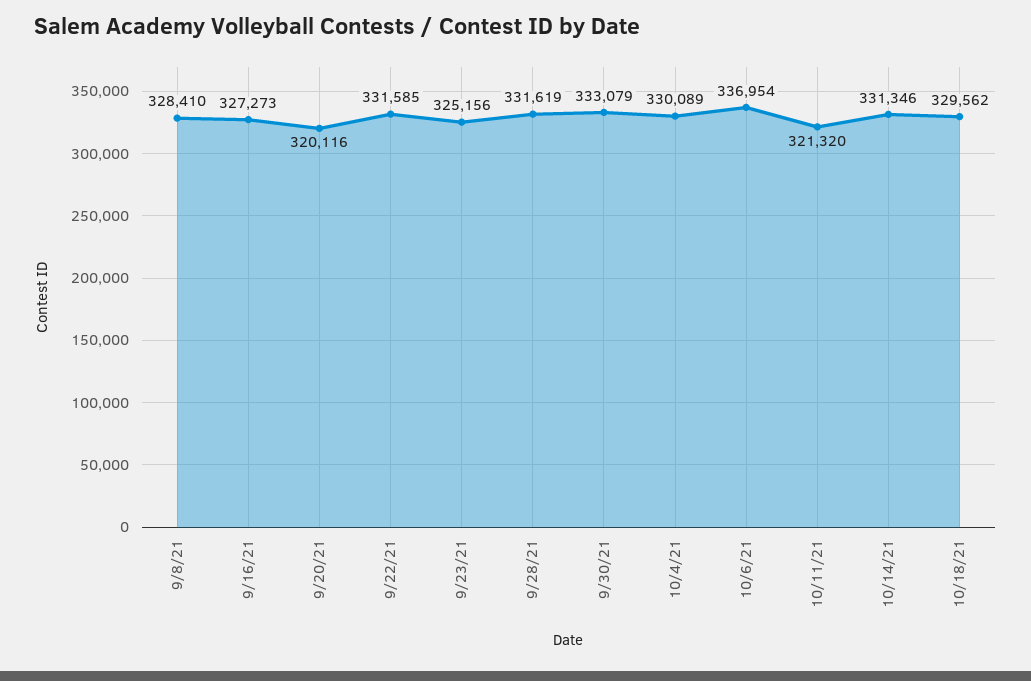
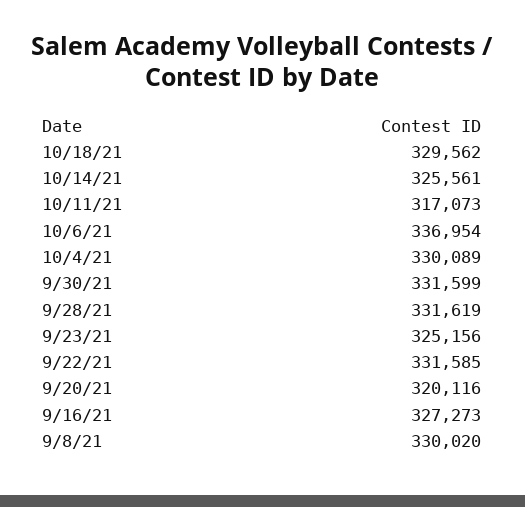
  {
-   "9/8/21": 328410,
+   "9/8/21": 330020,
    "9/16/21": 327273,
    "9/20/21": 320116,
    "9/22/21": 331585,
    "9/23/21": 325156,
    "9/28/21": 331619,
-   "9/30/21": 333079,
+   "9/30/21": 331599,
    "10/4/21": 330089,
    "10/6/21": 336954,
-   "10/11/21": 321320,
+   "10/11/21": 317073,
-   "10/14/21": 331346,
+   "10/14/21": 325561,
    "10/18/21": 329562
  }

